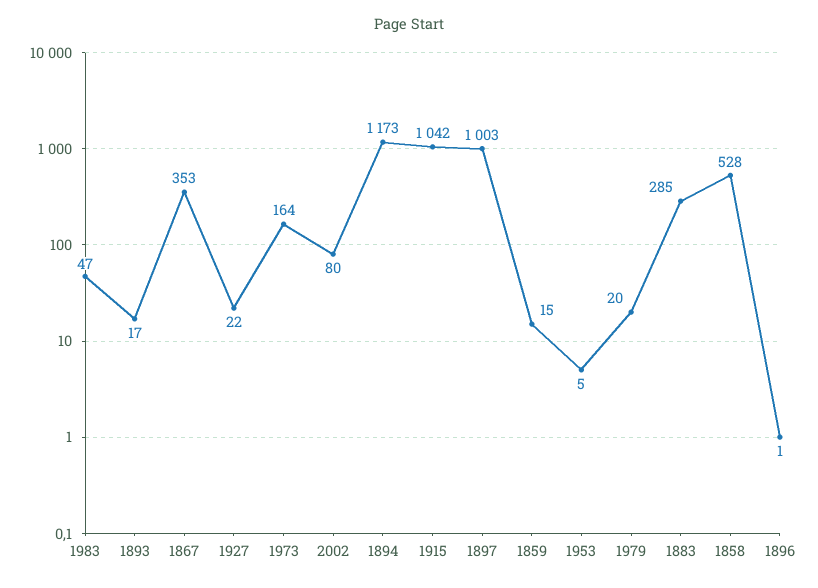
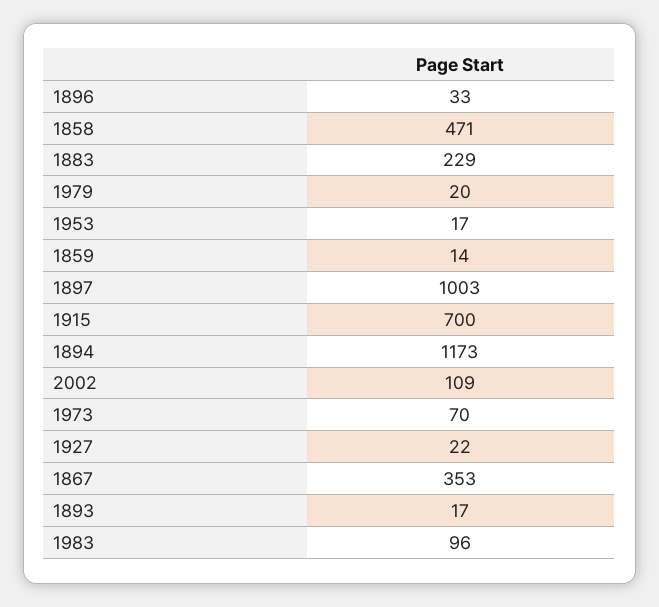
  {
-   "1983": 47,
+   "1983": 96,
    "1893": 17,
    "1867": 353,
    "1927": 22,
-   "1973": 164,
+   "1973": 70,
-   "2002": 80,
+   "2002": 109,
    "1894": 1173,
-   "1915": 1042,
+   "1915": 700,
    "1897": 1003,
-   "1859": 15,
+   "1859": 14,
-   "1953": 5,
+   "1953": 17,
    "1979": 20,
-   "1883": 285,
+   "1883": 229,
-   "1858": 528,
+   "1858": 471,
-   "1896": 1
+   "1896": 33
  }

